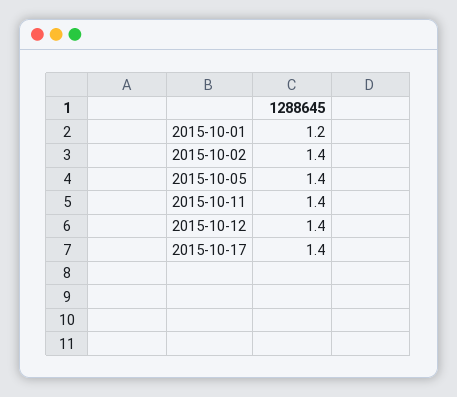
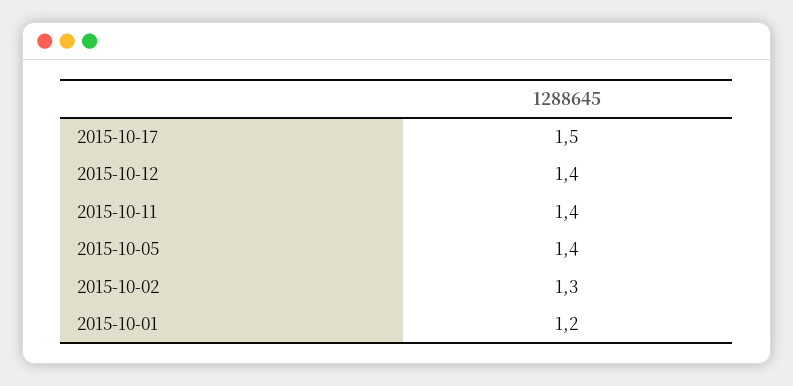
  {
    "2015-10-01": 1.2,
-   "2015-10-02": 1.4,
+   "2015-10-02": 1.3,
    "2015-10-05": 1.4,
    "2015-10-11": 1.4,
    "2015-10-12": 1.4,
-   "2015-10-17": 1.4
+   "2015-10-17": 1.5
  }

